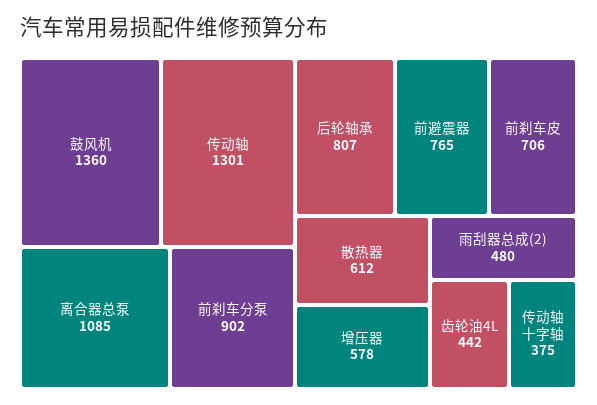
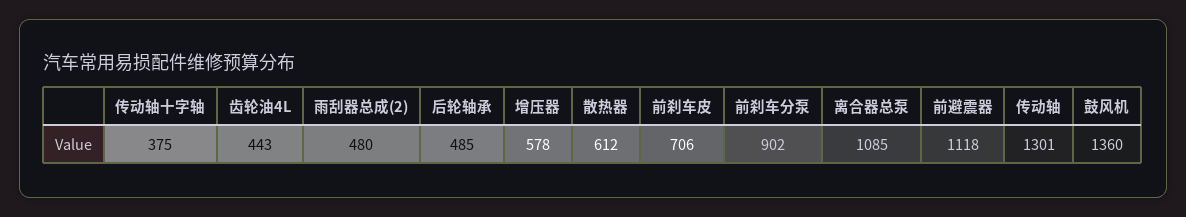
  {
    "鼓风机": 1360,
    "传动轴": 1301,
    "离合器总泵": 1085,
    "前刹车分泵": 902,
-   "后轮轴承": 807,
+   "后轮轴承": 485,
-   "前避震器": 765,
+   "前避震器": 1118,
    "前刹车皮": 706,
    "散热器": 612,
    "增压器": 578,
    "雨刮器总成(2)": 480,
-   "齿轮油4L": 442,
+   "齿轮油4L": 443,
    "传动轴十字轴": 375
  }

